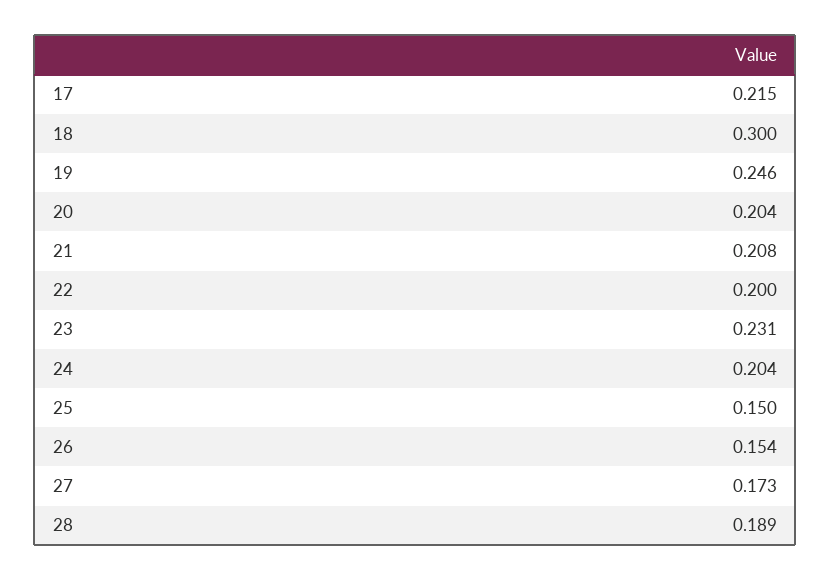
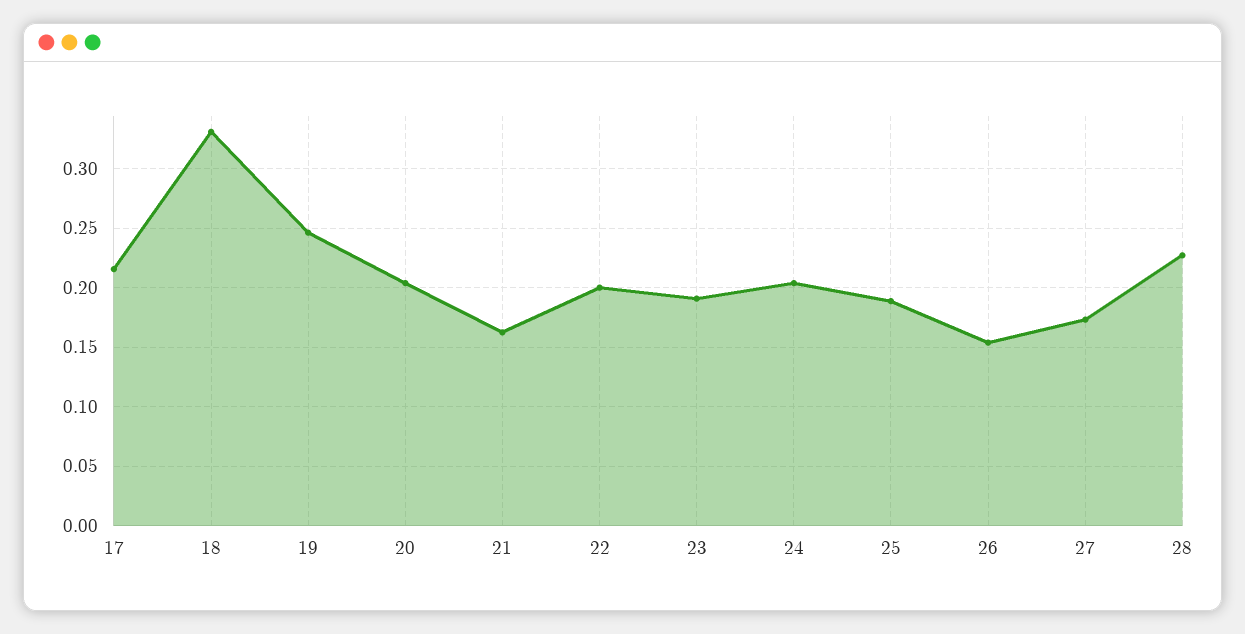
  {
    "17": 0.215,
-   "18": 0.3,
+   "18": 0.33,
    "19": 0.246,
    "20": 0.204,
-   "21": 0.208,
+   "21": 0.16,
    "22": 0.2,
-   "23": 0.231,
+   "23": 0.19,
    "24": 0.204,
-   "25": 0.15,
+   "25": 0.19,
    "26": 0.154,
    "27": 0.173,
-   "28": 0.189
+   "28": 0.23
  }

